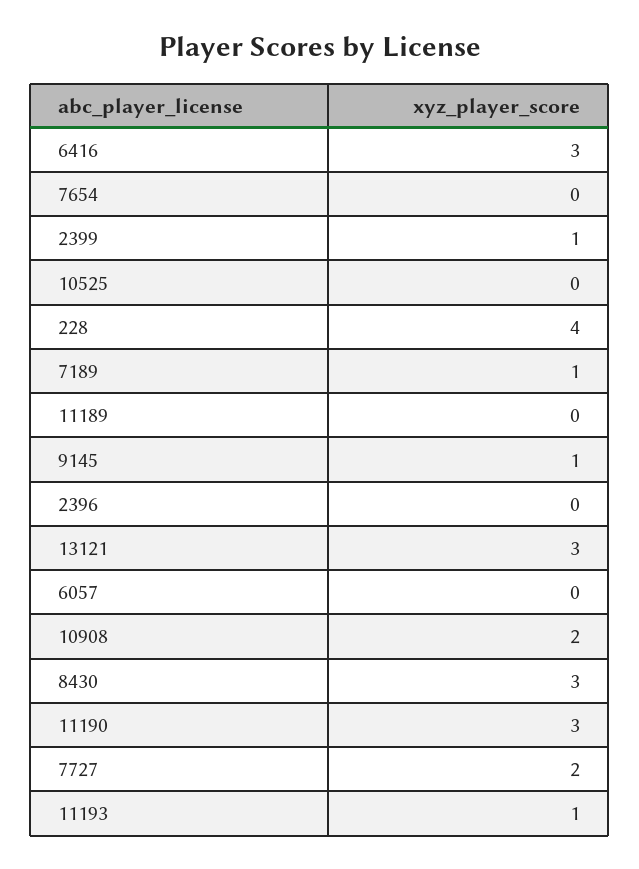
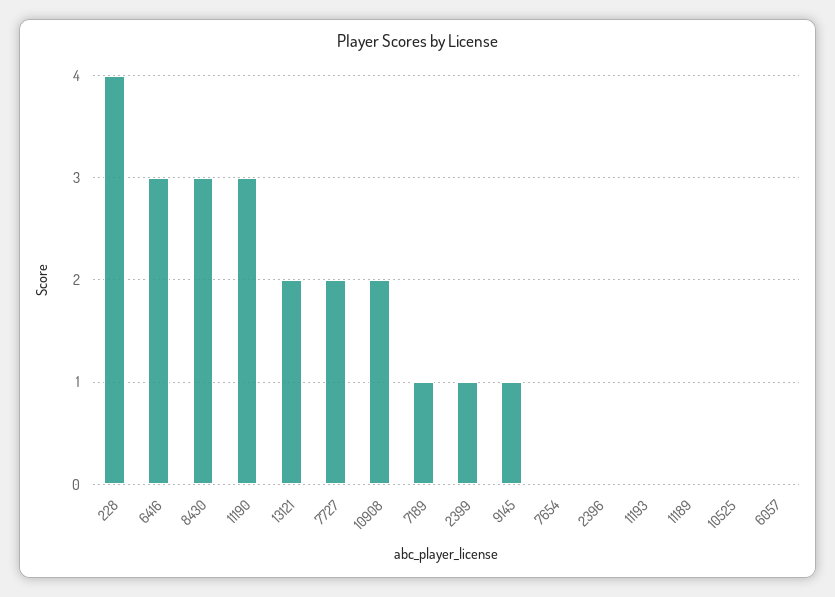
  {
    "6416": 3,
    "7654": 0,
    "2399": 1,
    "10525": 0,
    "228": 4,
    "7189": 1,
    "11189": 0,
    "9145": 1,
    "2396": 0,
-   "13121": 3,
+   "13121": 2,
    "6057": 0,
    "10908": 2,
    "8430": 3,
    "11190": 3,
    "7727": 2,
-   "11193": 1
+   "11193": 0
  }

